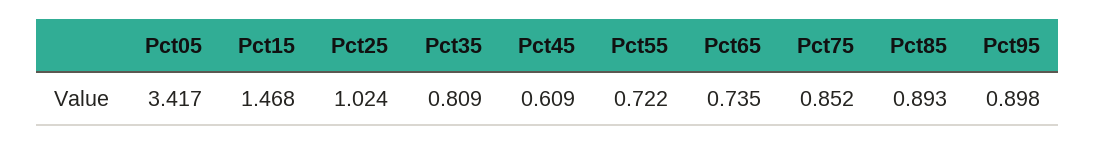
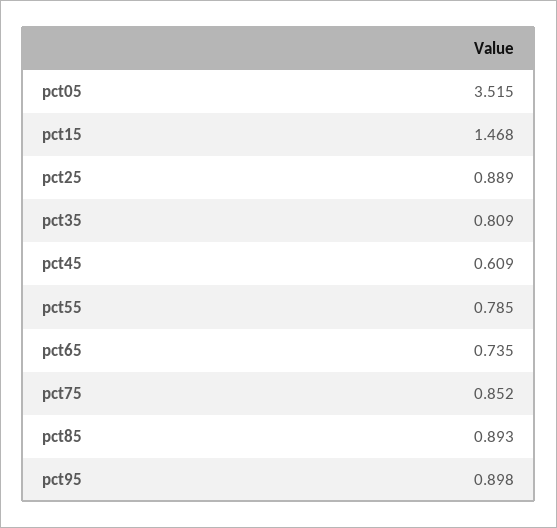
  {
-   "Pct05": 3.417,
+   "Pct05": 3.515,
    "Pct15": 1.468,
-   "Pct25": 1.024,
+   "Pct25": 0.889,
    "Pct35": 0.809,
    "Pct45": 0.609,
-   "Pct55": 0.722,
+   "Pct55": 0.785,
    "Pct65": 0.735,
    "Pct75": 0.852,
    "Pct85": 0.893,
    "Pct95": 0.898
  }

